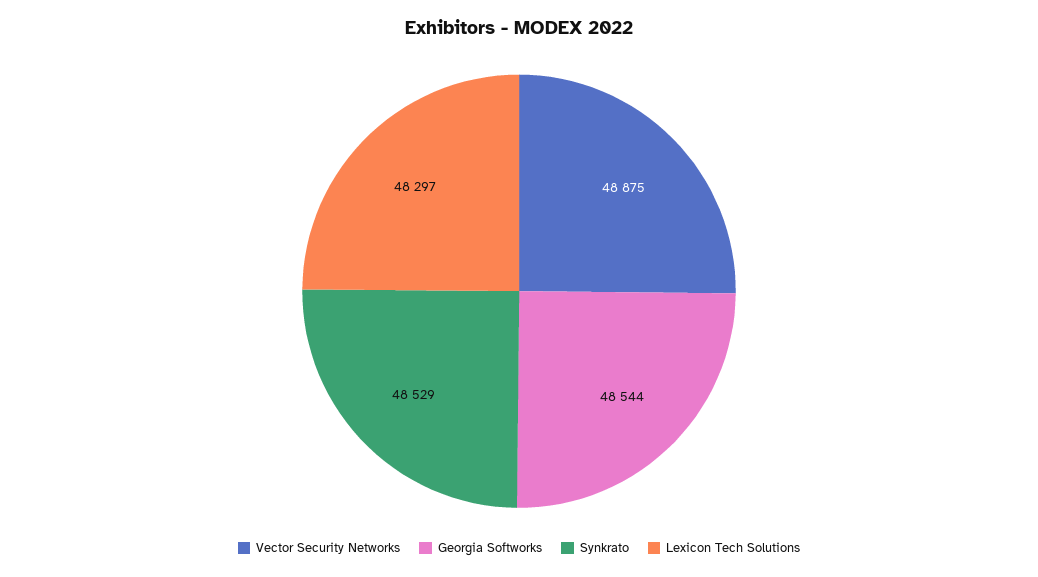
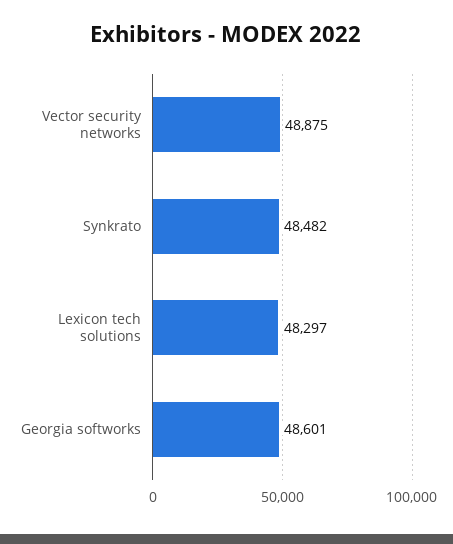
  {
    "Vector Security Networks": 48875,
-   "Georgia Softworks": 48544,
+   "Georgia Softworks": 48601,
-   "Synkrato": 48529,
+   "Synkrato": 48482,
    "Lexicon Tech Solutions": 48297
  }

